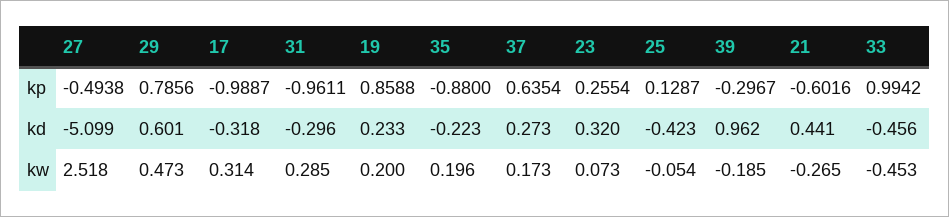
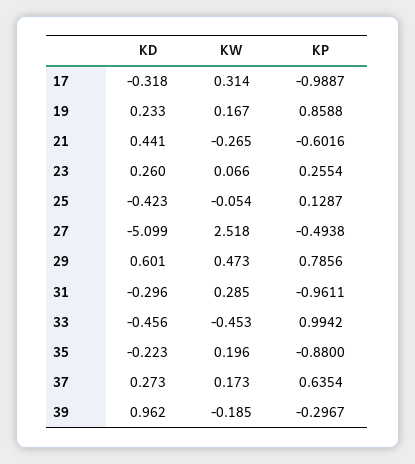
  {
    "27": {
      "kp": -0.4938,
      "kd": -5.099,
      "kw": 2.518
    },
    "29": {
      "kp": 0.7856,
      "kd": 0.601,
      "kw": 0.473
    },
    "17": {
      "kp": -0.9887,
      "kd": -0.318,
      "kw": 0.314
    },
    "31": {
      "kp": -0.9611,
      "kd": -0.296,
      "kw": 0.285
    },
    "19": {
      "kp": 0.8588,
      "kd": 0.233,
-     "kw": 0.2
+     "kw": 0.167
    },
    "35": {
      "kp": -0.88,
      "kd": -0.223,
      "kw": 0.196
    },
    "37": {
      "kp": 0.6354,
      "kd": 0.273,
      "kw": 0.173
    },
    "23": {
      "kp": 0.2554,
-     "kd": 0.32,
+     "kd": 0.26,
-     "kw": 0.073
+     "kw": 0.066
    },
    "25": {
      "kp": 0.1287,
      "kd": -0.423,
      "kw": -0.054
    },
    "39": {
      "kp": -0.2967,
      "kd": 0.962,
      "kw": -0.185
    },
    "21": {
      "kp": -0.6016,
      "kd": 0.441,
      "kw": -0.265
    },
    "33": {
      "kp": 0.9942,
      "kd": -0.456,
      "kw": -0.453
    }
  }

